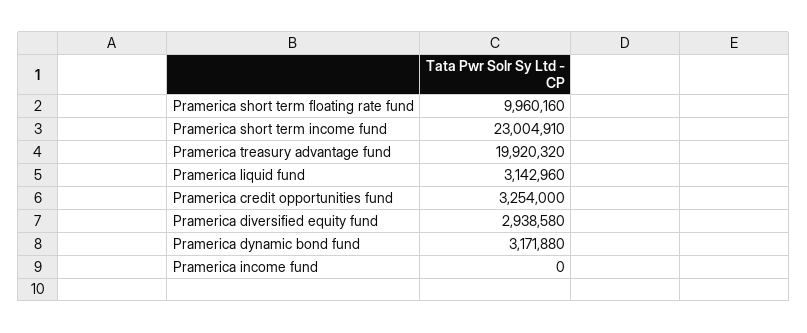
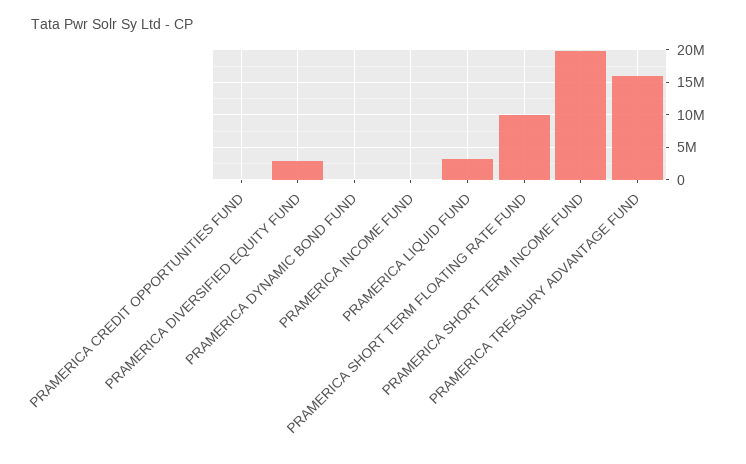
  {
    "Pramerica short term floating rate fund": 9960160,
-   "Pramerica short term income fund": 23004910,
+   "Pramerica short term income fund": 20000000,
-   "Pramerica treasury advantage fund": 19920320,
+   "Pramerica treasury advantage fund": 16000000,
    "Pramerica liquid fund": 3142960,
-   "Pramerica credit opportunities fund": 3254000,
+   "Pramerica credit opportunities fund": 0,
    "Pramerica diversified equity fund": 2938580,
-   "Pramerica dynamic bond fund": 3171880,
+   "Pramerica dynamic bond fund": 0,
    "Pramerica income fund": 0
  }

